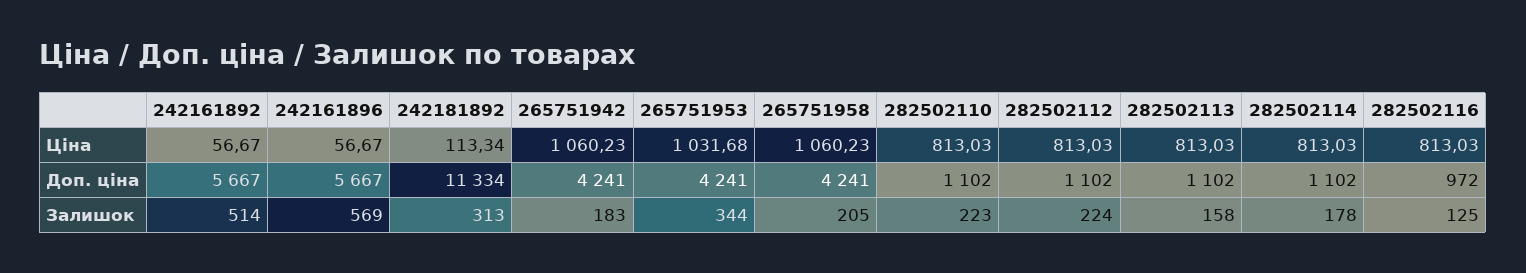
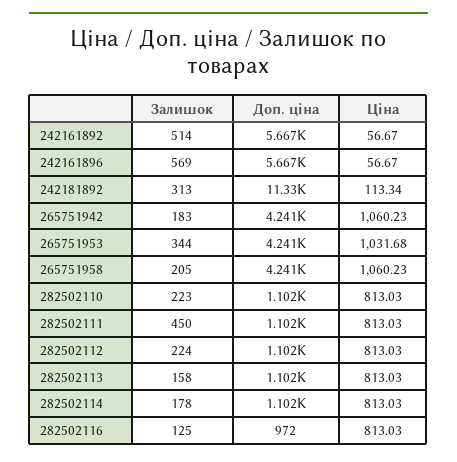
  {
    "242161892": {
      "Ціна": 56.67,
      "Доп. ціна": 5667,
      "Залишок": 514
    },
    "242161896": {
      "Ціна": 56.67,
      "Доп. ціна": 5667,
      "Залишок": 569
    },
    "242181892": {
      "Ціна": 113.34,
      "Доп. ціна": 11334,
      "Залишок": 313
    },
    "265751942": {
      "Ціна": 1060.23,
      "Доп. ціна": 4241,
      "Залишок": 183
    },
    "265751953": {
      "Ціна": 1031.68,
      "Доп. ціна": 4241,
      "Залишок": 344
    },
    "265751958": {
      "Ціна": 1060.23,
      "Доп. ціна": 4241,
      "Залишок": 205
    },
    "282502110": {
      "Ціна": 813.03,
      "Доп. ціна": 1102,
      "Залишок": 223
    },
    "282502112": {
      "Ціна": 813.03,
      "Доп. ціна": 1102,
      "Залишок": 224
    },
    "282502113": {
      "Ціна": 813.03,
      "Доп. ціна": 1102,
      "Залишок": 158
    },
    "282502114": {
      "Ціна": 813.03,
      "Доп. ціна": 1102,
      "Залишок": 178
    },
    "282502116": {
      "Ціна": 813.03,
      "Доп. ціна": 972,
      "Залишок": 125
-   }
+   },
+   "282502111": {
+     "Залишок": 450,
+     "Доп. ціна": 1102,
+     "Ціна": 813.03
+   }
  }

